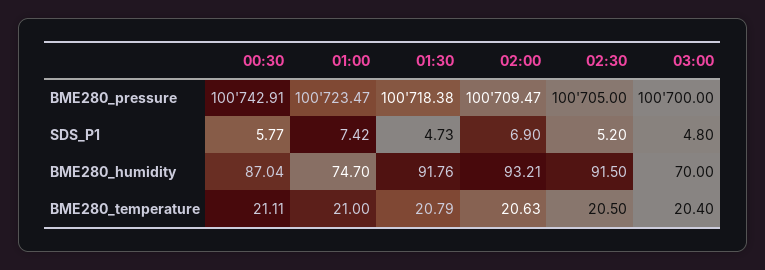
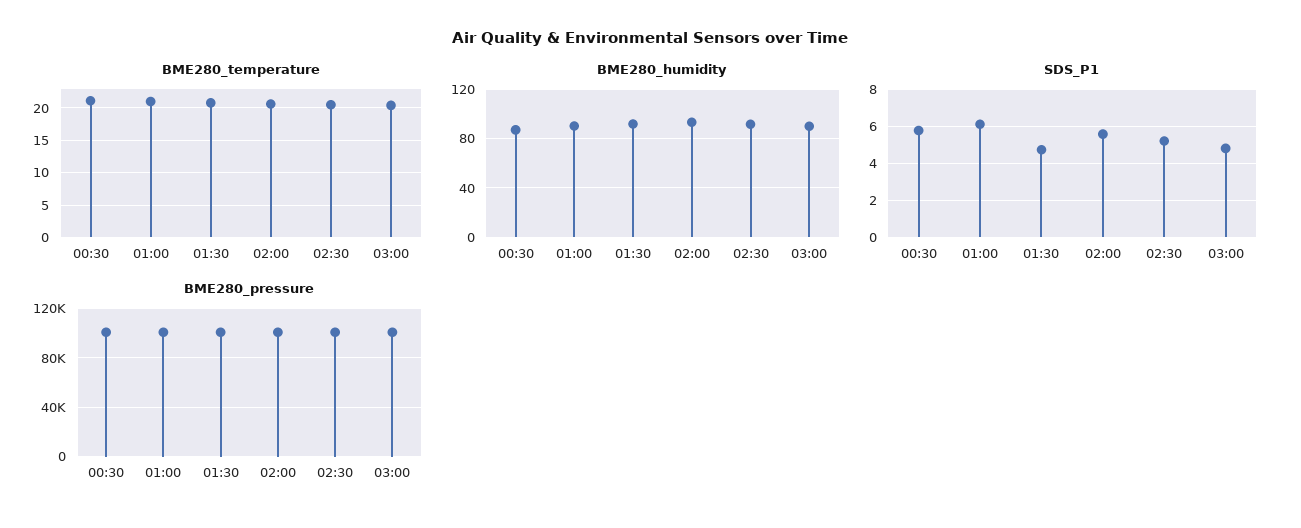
  {
    "BME280_pressure": {
      "00:30": 100742.91,
      "01:00": 100723.47,
      "01:30": 100718.38,
      "02:00": 100709.47,
      "02:30": 100705,
      "03:00": 100700
    },
    "SDS_P1": {
      "00:30": 5.77,
-     "01:00": 7.42,
+     "01:00": 6,
      "01:30": 4.73,
-     "02:00": 6.9,
+     "02:00": 5.5,
      "02:30": 5.2,
      "03:00": 4.8
    },
    "BME280_humidity": {
      "00:30": 87.04,
-     "01:00": 74.7,
+     "01:00": 90,
      "01:30": 91.76,
      "02:00": 93.21,
      "02:30": 91.5,
-     "03:00": 70
+     "03:00": 90
    },
    "BME280_temperature": {
      "00:30": 21.11,
      "01:00": 21,
      "01:30": 20.79,
      "02:00": 20.63,
      "02:30": 20.5,
      "03:00": 20.4
    }
  }

